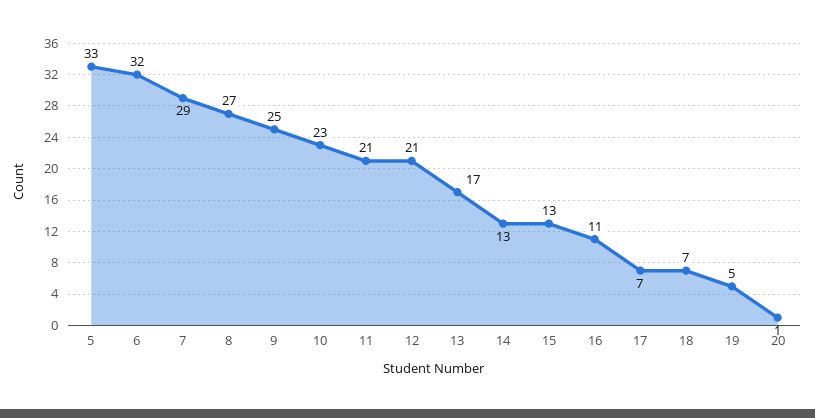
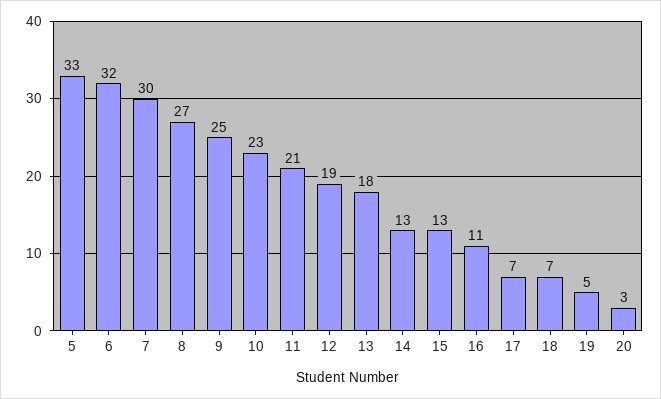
  {
    "5": 33,
    "6": 32,
-   "7": 29,
+   "7": 30,
    "8": 27,
    "9": 25,
    "10": 23,
    "11": 21,
-   "12": 21,
+   "12": 19,
-   "13": 17,
+   "13": 18,
    "14": 13,
    "15": 13,
    "16": 11,
    "17": 7,
    "18": 7,
    "19": 5,
-   "20": 1
+   "20": 3
  }

